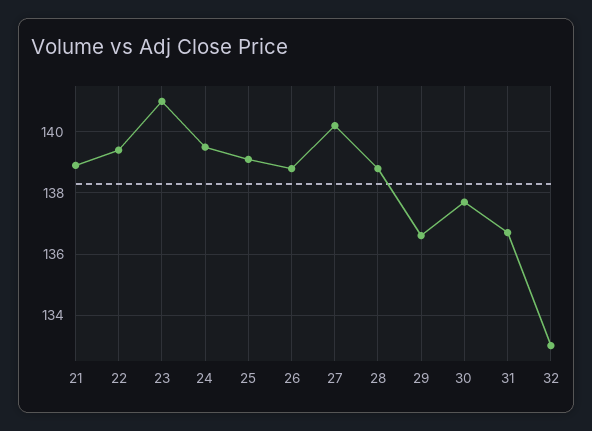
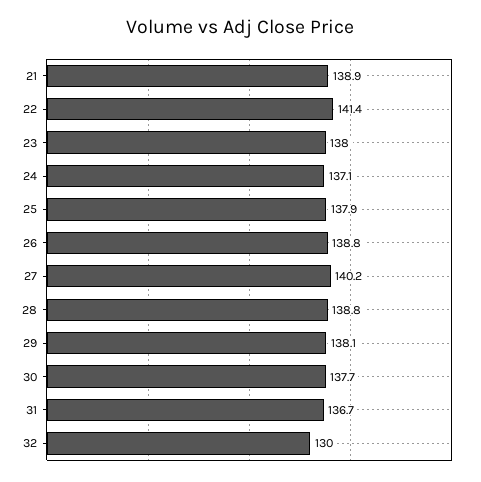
  {
    "21": 138.9,
-   "22": 139.5,
+   "22": 141.4,
-   "23": 141,
+   "23": 138,
-   "24": 139.5,
+   "24": 137.1,
-   "25": 139,
+   "25": 137.9,
    "26": 138.8,
    "27": 140.2,
    "28": 138.8,
-   "29": 136.5,
+   "29": 138.1,
    "30": 137.7,
    "31": 136.7,
-   "32": 133
+   "32": 130
  }

